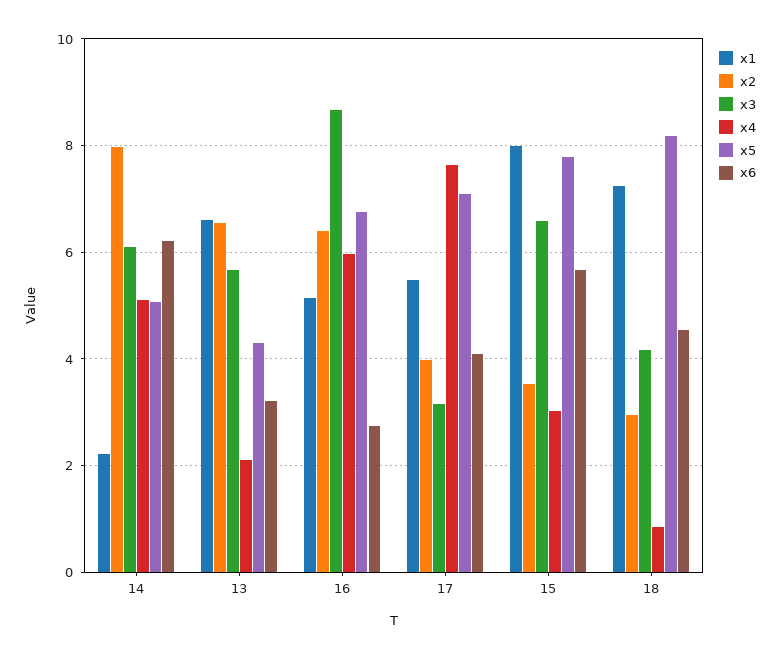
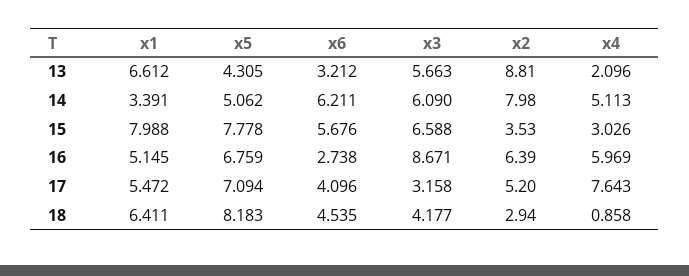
  {
    "x1": {
-     "14": 2.2,
+     "14": 3.391,
      "13": 6.612,
      "16": 5.145,
      "17": 5.472,
      "15": 7.988,
-     "18": 7.2
+     "18": 6.411
    },
    "x2": {
      "14": 7.98,
-     "13": 6.6,
+     "13": 8.81,
      "16": 6.39,
-     "17": 4,
+     "17": 5.2,
      "15": 3.53,
      "18": 2.94
    },
    "x3": {
      "14": 6.09,
      "13": 5.663,
      "16": 8.671,
      "17": 3.158,
      "15": 6.588,
      "18": 4.177
    },
    "x4": {
      "14": 5.113,
      "13": 2.096,
      "16": 5.969,
      "17": 7.643,
      "15": 3.026,
      "18": 0.858
    },
    "x5": {
      "14": 5.062,
      "13": 4.305,
      "16": 6.759,
      "17": 7.094,
      "15": 7.778,
      "18": 8.183
    },
    "x6": {
      "14": 6.211,
      "13": 3.212,
      "16": 2.738,
      "17": 4.096,
      "15": 5.676,
      "18": 4.535
    }
  }

